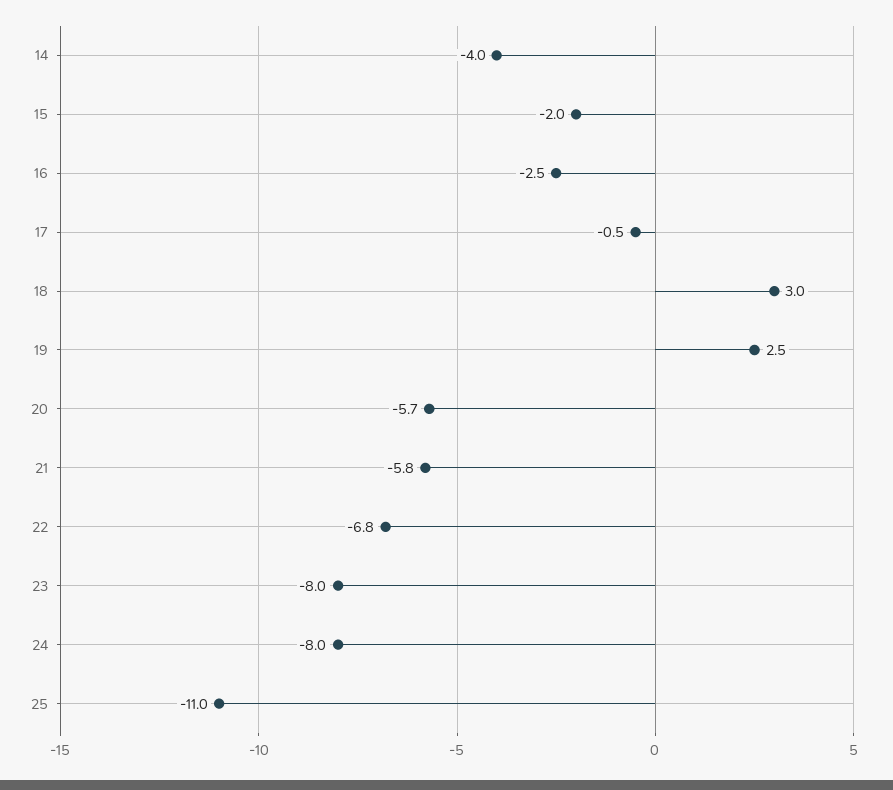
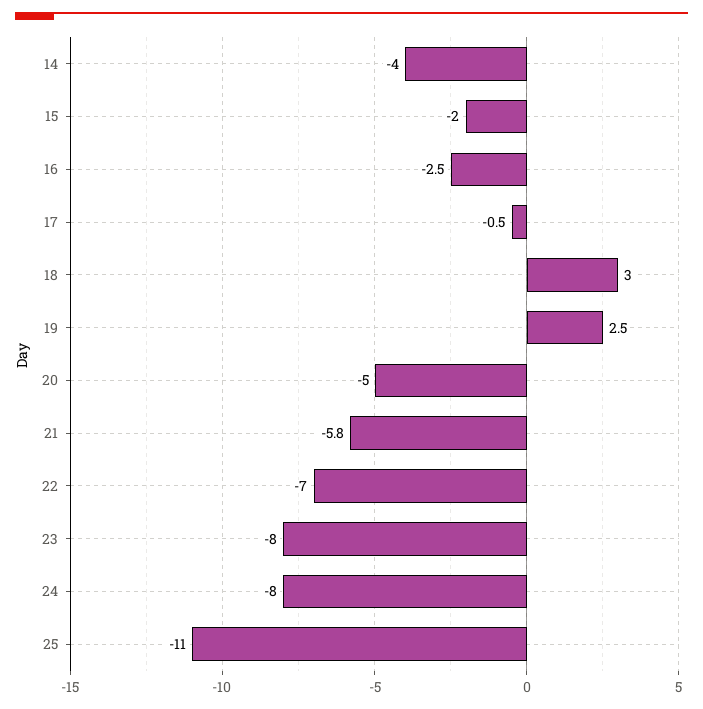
  {
    "14": -4,
    "15": -2,
    "16": -2.5,
    "17": -0.5,
    "18": 3,
    "19": 2.5,
-   "20": -5.7,
+   "20": -5,
    "21": -5.8,
-   "22": -6.8,
+   "22": -7,
    "23": -8,
    "24": -8,
    "25": -11
  }

